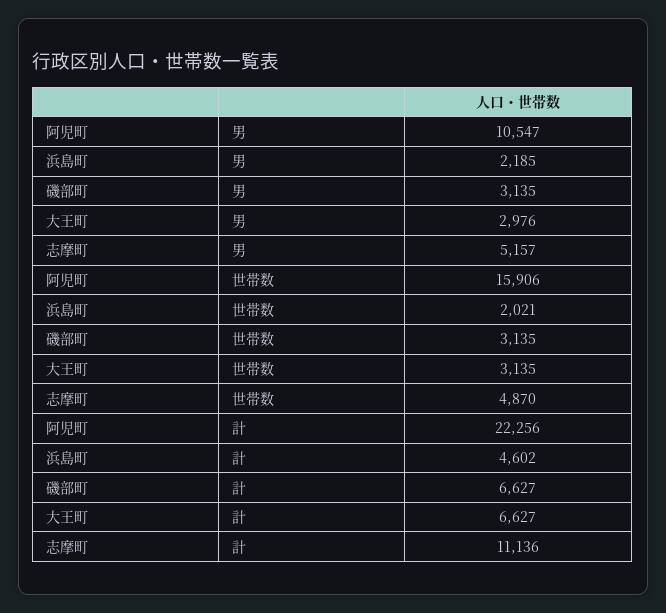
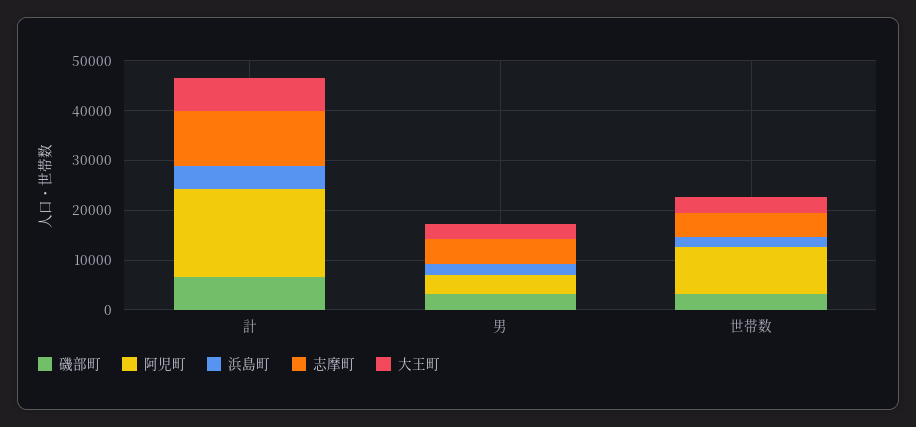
  {
    "阿児町": {
-     "男": 10547,
+     "男": 4000,
-     "世帯数": 15906,
+     "世帯数": 10000,
-     "計": 22256
+     "計": 18000
    },
    "浜島町": {
      "男": 2185,
      "世帯数": 2021,
      "計": 4602
    },
    "磯部町": {
      "男": 3135,
      "世帯数": 3135,
      "計": 6627
    },
    "大王町": {
      "男": 2976,
      "世帯数": 3135,
      "計": 6627
    },
    "志摩町": {
      "男": 5157,
      "世帯数": 4870,
      "計": 11136
    }
  }

